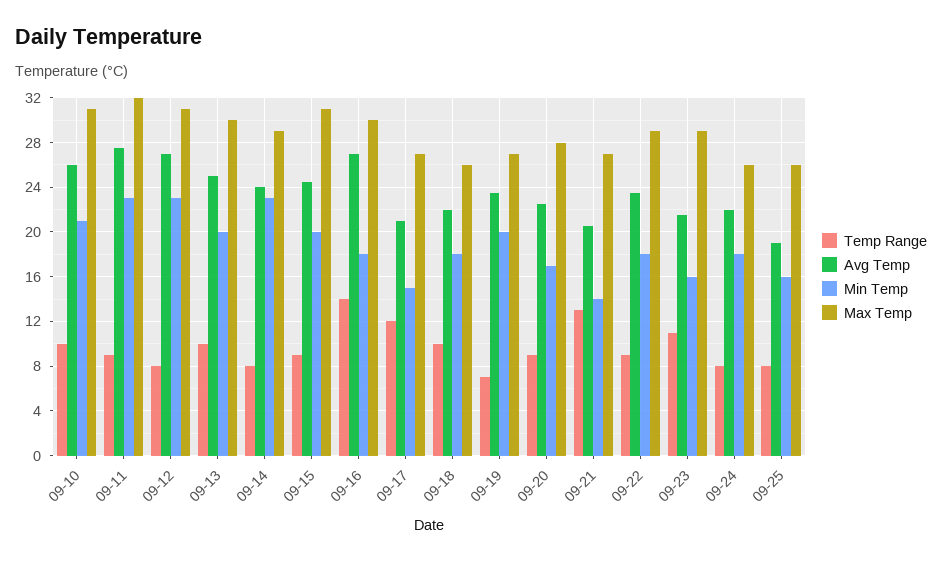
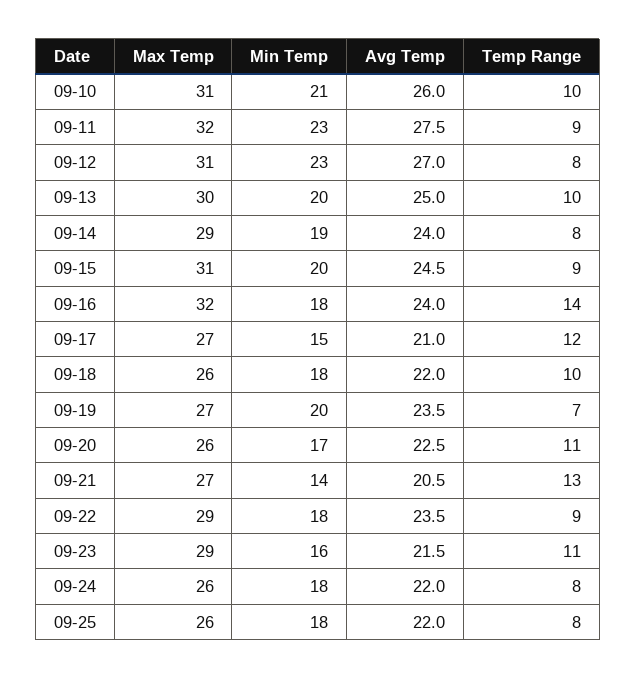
  {
    "Temp Range": {
      "09-10": 10,
      "09-11": 9,
      "09-12": 8,
      "09-13": 10,
      "09-14": 8,
      "09-15": 9,
      "09-16": 14,
      "09-17": 12,
      "09-18": 10,
      "09-19": 7,
-     "09-20": 9,
+     "09-20": 11,
      "09-21": 13,
      "09-22": 9,
      "09-23": 11,
      "09-24": 8,
      "09-25": 8
    },
    "Avg Temp": {
      "09-10": 26,
      "09-11": 27.5,
      "09-12": 27,
      "09-13": 25,
      "09-14": 24,
      "09-15": 24.5,
-     "09-16": 27,
+     "09-16": 24,
      "09-17": 21,
      "09-18": 22,
      "09-19": 23.5,
      "09-20": 22.5,
      "09-21": 20.5,
      "09-22": 23.5,
      "09-23": 21.5,
      "09-24": 22,
-     "09-25": 19
+     "09-25": 22
    },
    "Min Temp": {
      "09-10": 21,
      "09-11": 23,
      "09-12": 23,
      "09-13": 20,
-     "09-14": 23,
+     "09-14": 19,
      "09-15": 20,
      "09-16": 18,
      "09-17": 15,
      "09-18": 18,
      "09-19": 20,
      "09-20": 17,
      "09-21": 14,
      "09-22": 18,
      "09-23": 16,
      "09-24": 18,
-     "09-25": 16
+     "09-25": 18
    },
    "Max Temp": {
      "09-10": 31,
      "09-11": 32,
      "09-12": 31,
      "09-13": 30,
      "09-14": 29,
      "09-15": 31,
-     "09-16": 30,
+     "09-16": 32,
      "09-17": 27,
      "09-18": 26,
      "09-19": 27,
-     "09-20": 28,
+     "09-20": 26,
      "09-21": 27,
      "09-22": 29,
      "09-23": 29,
      "09-24": 26,
      "09-25": 26
    }
  }

